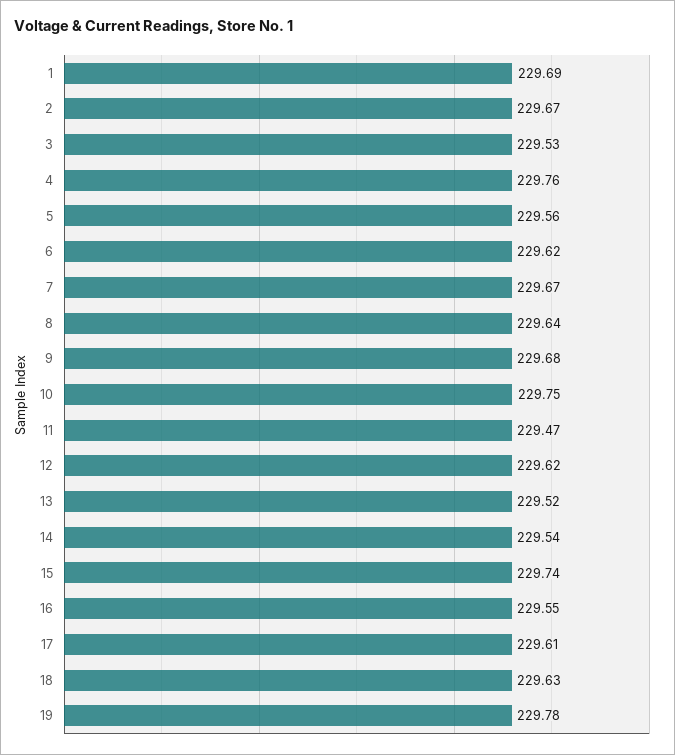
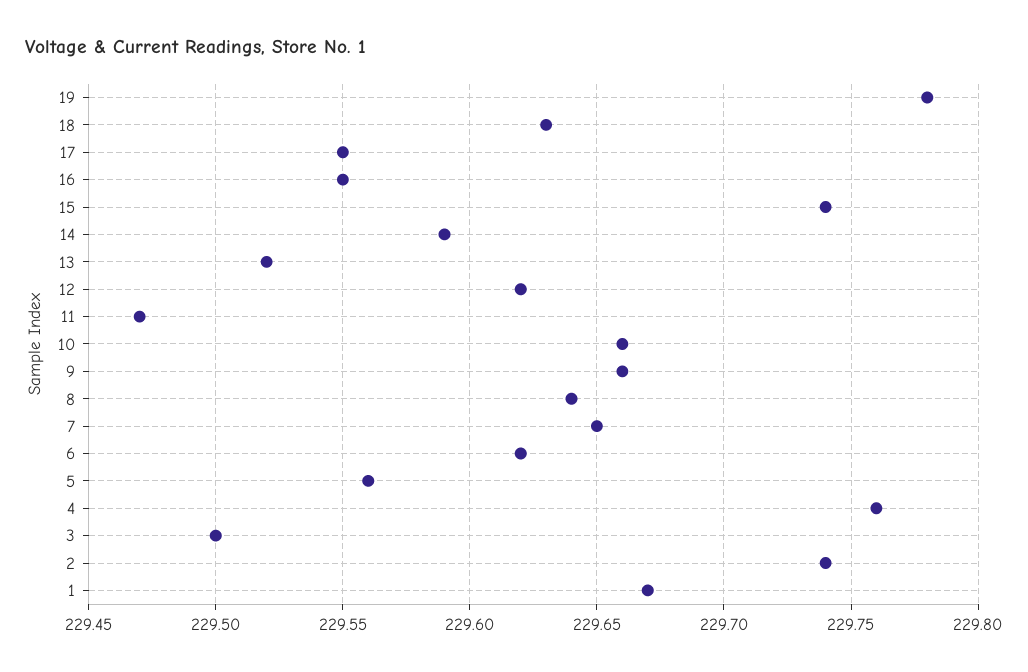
  {
-   "1": 229.69,
+   "1": 229.67,
-   "2": 229.67,
+   "2": 229.74,
-   "3": 229.53,
+   "3": 229.5,
    "4": 229.76,
    "5": 229.56,
    "6": 229.62,
-   "7": 229.67,
+   "7": 229.65,
    "8": 229.64,
-   "9": 229.68,
+   "9": 229.66,
-   "10": 229.75,
+   "10": 229.66,
    "11": 229.47,
    "12": 229.62,
    "13": 229.52,
-   "14": 229.54,
+   "14": 229.59,
    "15": 229.74,
    "16": 229.55,
-   "17": 229.61,
+   "17": 229.55,
    "18": 229.63,
    "19": 229.78
  }

